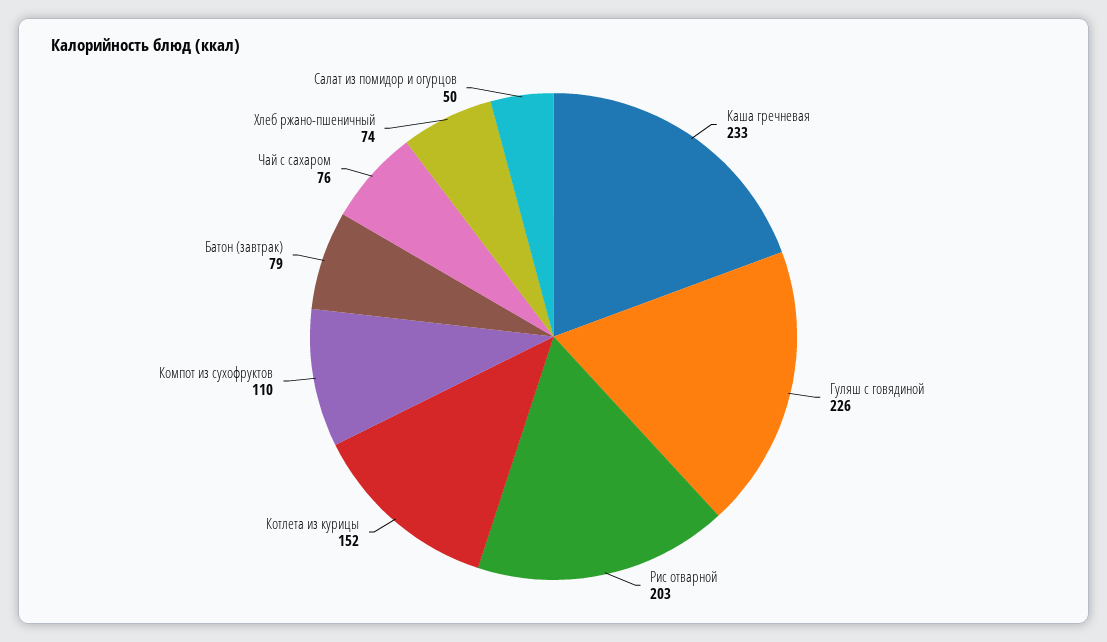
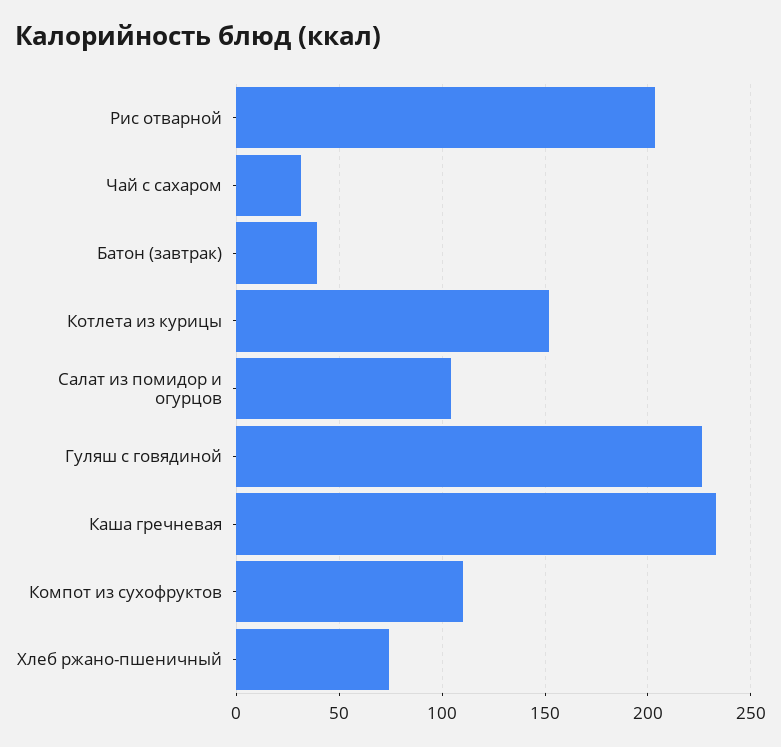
  {
    "Каша гречневая": 233,
    "Гуляш с говядиной": 226,
    "Рис отварной": 203,
    "Котлета из курицы": 152,
    "Компот из сухофруктов": 110,
-   "Батон (завтрак)": 79,
+   "Батон (завтрак)": 40,
-   "Чай с сахаром": 76,
+   "Чай с сахаром": 30,
    "Хлеб ржано-пшеничный": 74,
-   "Салат из помидор и огурцов": 50
+   "Салат из помидор и огурцов": 105
  }

